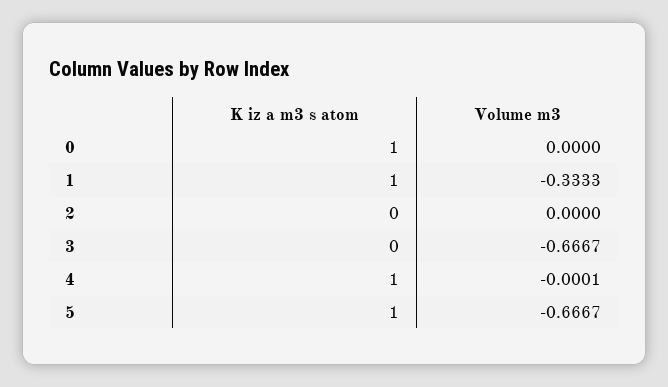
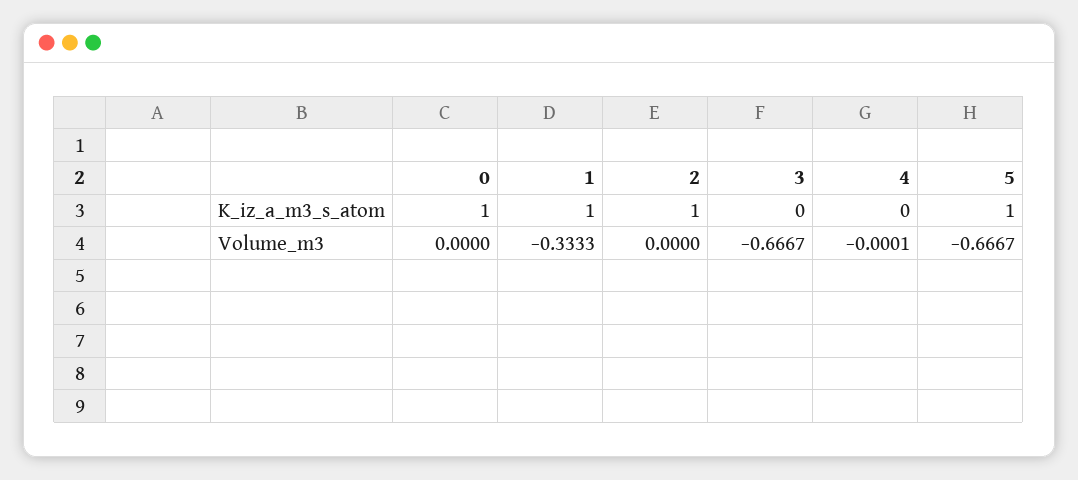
  {
    "K iz a m3 s atom": {
      "0": 1,
      "1": 1,
-     "2": 0,
+     "2": 1,
      "3": 0,
-     "4": 1,
+     "4": 0,
      "5": 1
    },
    "Volume m3": {
      "0": 0,
      "1": -0.3333,
      "2": 0,
      "3": -0.6667,
      "4": -0.0001,
      "5": -0.6667
    }
  }

